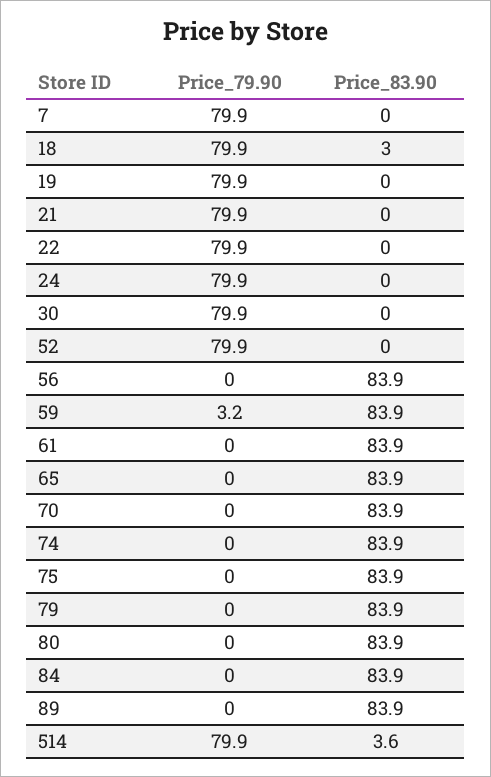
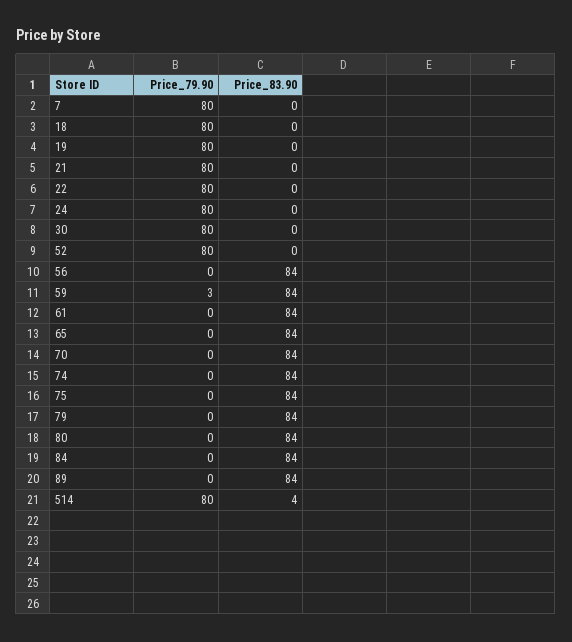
  {
    "Price_79.90": {
      "7": 79.9,
      "18": 79.9,
      "19": 79.9,
      "21": 79.9,
      "22": 79.9,
      "24": 79.9,
      "30": 79.9,
      "52": 79.9,
      "56": 0,
      "59": 3.2,
      "61": 0,
      "65": 0,
      "70": 0,
      "74": 0,
      "75": 0,
      "79": 0,
      "80": 0,
      "84": 0,
      "89": 0,
      "514": 79.9
    },
    "Price_83.90": {
      "7": 0,
-     "18": 3,
+     "18": 0,
      "19": 0,
      "21": 0,
      "22": 0,
      "24": 0,
      "30": 0,
      "52": 0,
      "56": 83.9,
      "59": 83.9,
      "61": 83.9,
      "65": 83.9,
      "70": 83.9,
      "74": 83.9,
      "75": 83.9,
      "79": 83.9,
      "80": 83.9,
      "84": 83.9,
      "89": 83.9,
      "514": 3.6
    }
  }

